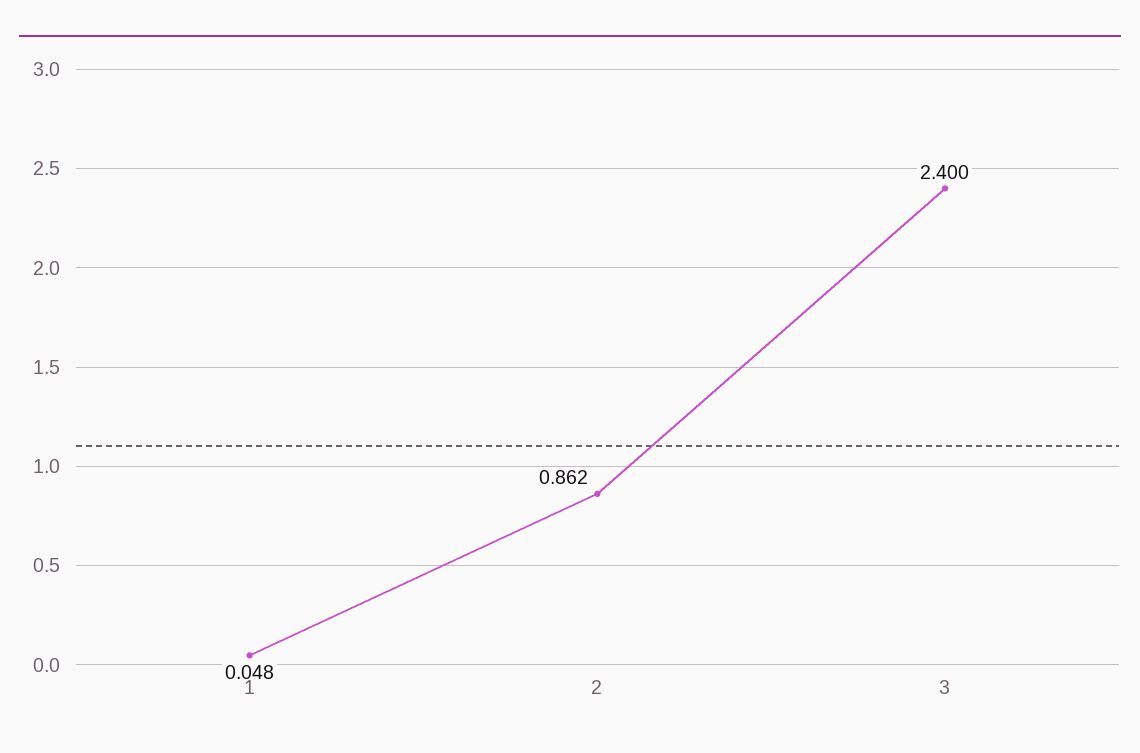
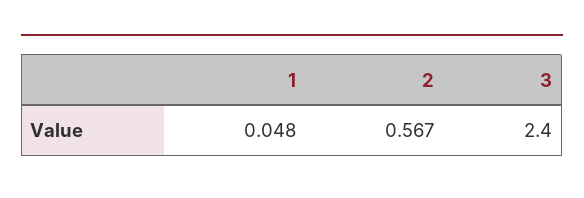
  {
    "1": 0.048,
-   "2": 0.862,
+   "2": 0.567,
    "3": 2.4
  }

